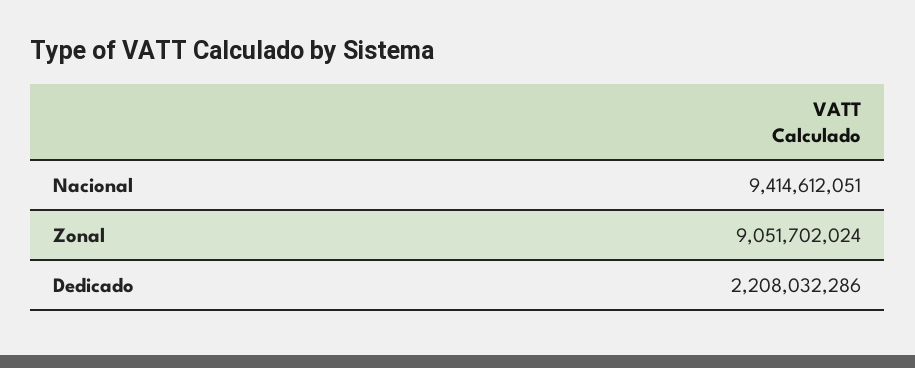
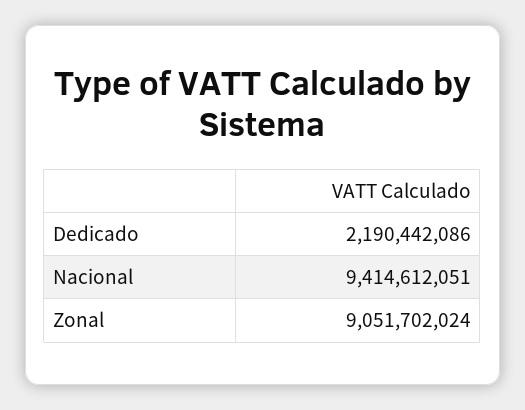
  {
    "Nacional": 9414612051,
    "Zonal": 9051702024,
-   "Dedicado": 2208032286
+   "Dedicado": 2190442086
  }

